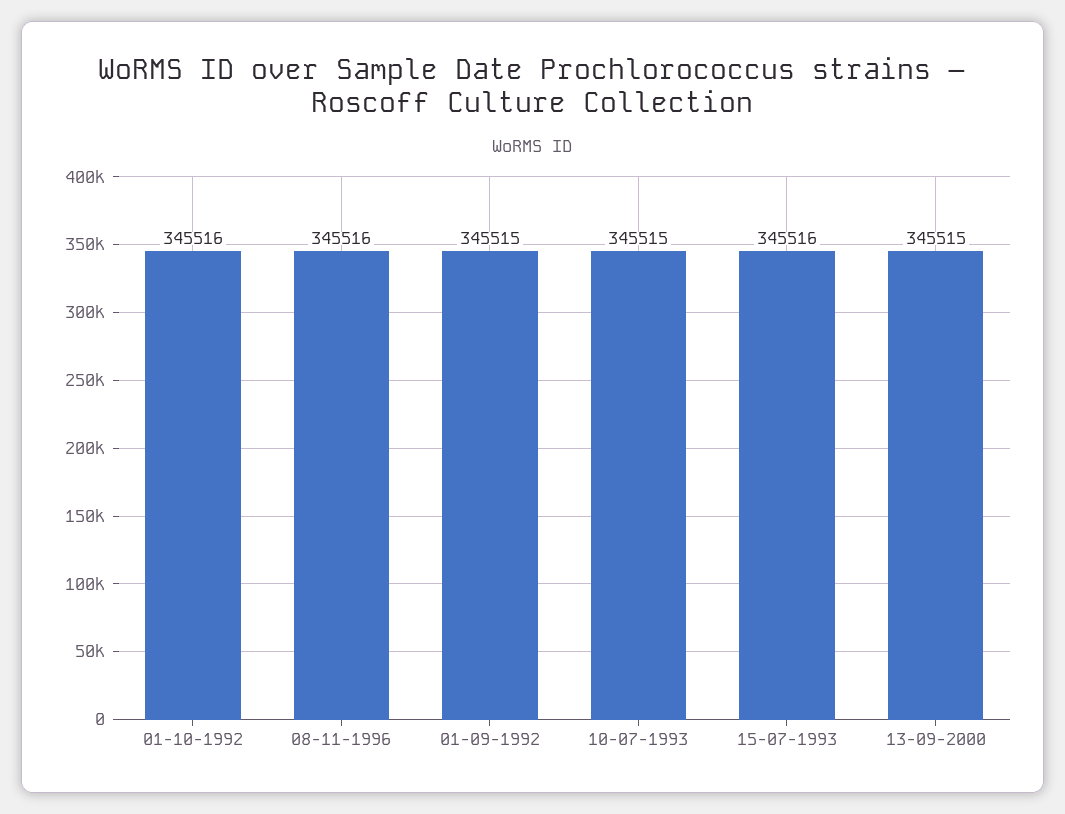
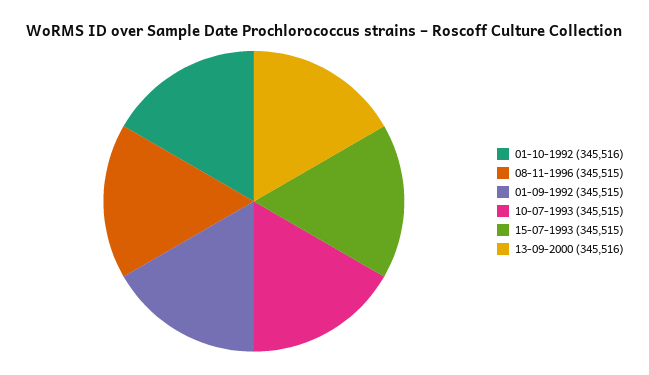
  {
    "01-10-1992": 345516,
-   "08-11-1996": 345516,
+   "08-11-1996": 345515,
    "01-09-1992": 345515,
    "10-07-1993": 345515,
-   "15-07-1993": 345516,
+   "15-07-1993": 345515,
-   "13-09-2000": 345515
+   "13-09-2000": 345516
  }

